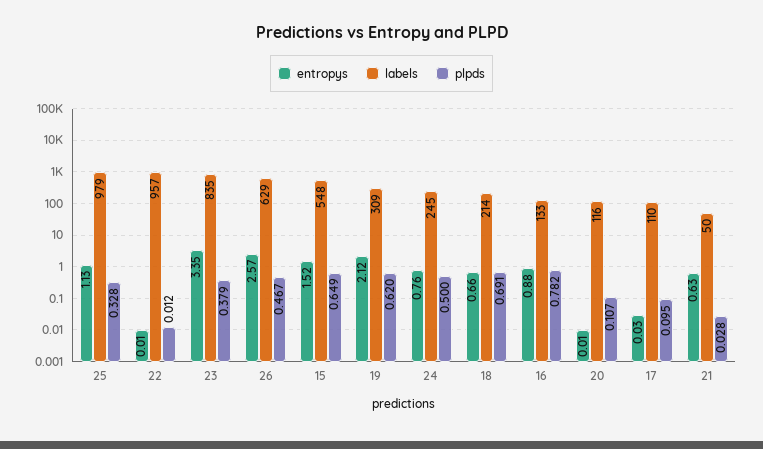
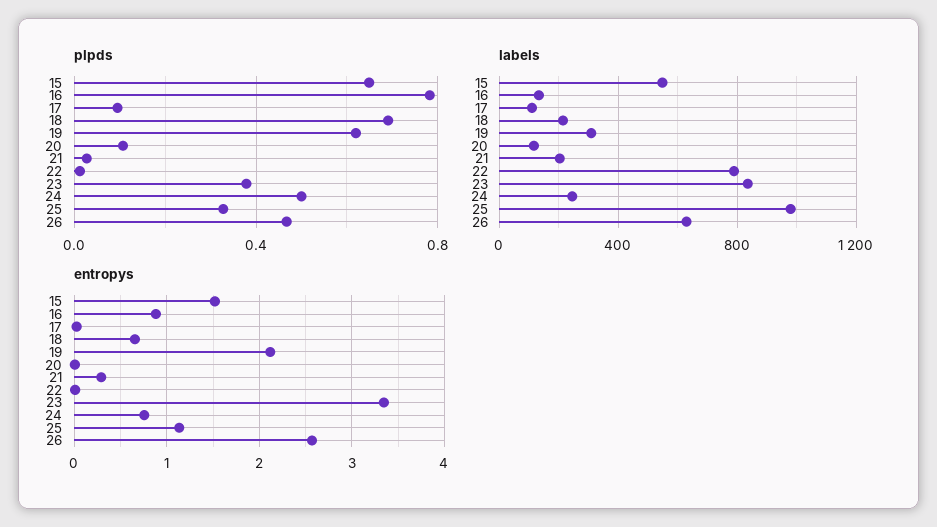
  {
    "entropys": {
      "25": 1.13,
      "22": 0.01,
      "23": 3.35,
      "26": 2.57,
      "15": 1.52,
      "19": 2.12,
      "24": 0.76,
      "18": 0.66,
      "16": 0.88,
      "20": 0.01,
      "17": 0.03,
-     "21": 0.63
+     "21": 0.3
    },
    "labels": {
      "25": 979,
-     "22": 957,
+     "22": 800,
      "23": 835,
      "26": 629,
      "15": 548,
      "19": 309,
      "24": 245,
      "18": 214,
      "16": 133,
      "20": 116,
      "17": 110,
-     "21": 50
+     "21": 200
    },
    "plpds": {
      "25": 0.328,
      "22": 0.012,
      "23": 0.379,
      "26": 0.467,
      "15": 0.649,
      "19": 0.62,
      "24": 0.5,
      "18": 0.691,
      "16": 0.782,
      "20": 0.107,
      "17": 0.095,
      "21": 0.028
    }
  }

